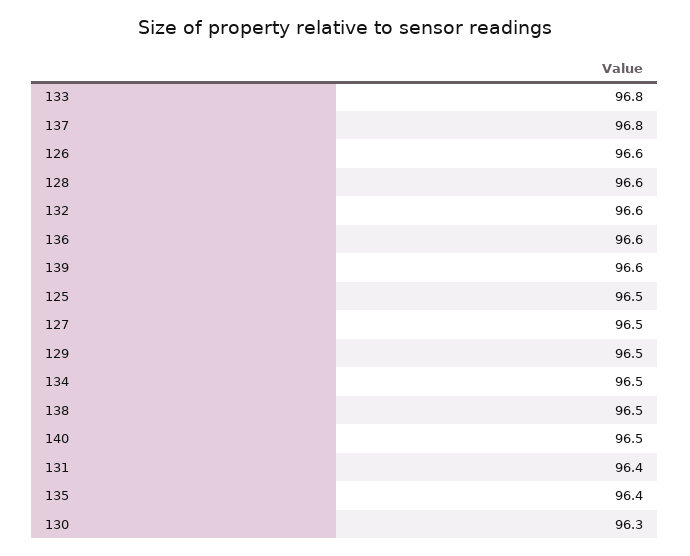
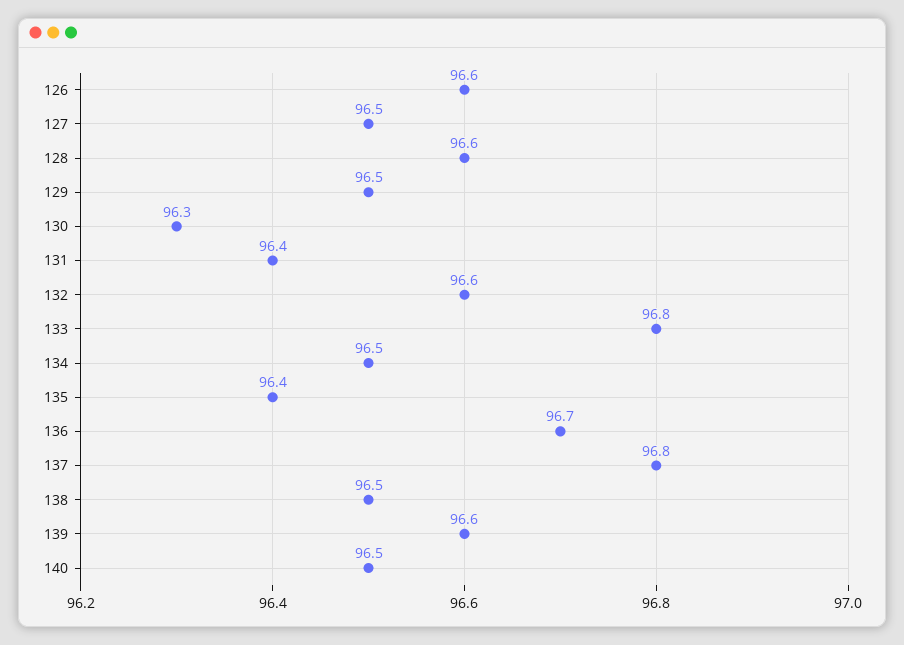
  {
    "133": 96.8,
    "137": 96.8,
    "126": 96.6,
    "128": 96.6,
    "132": 96.6,
-   "136": 96.6,
+   "136": 96.7,
    "139": 96.6,
-   "125": 96.5,
    "127": 96.5,
    "129": 96.5,
    "134": 96.5,
    "138": 96.5,
    "140": 96.5,
    "131": 96.4,
    "135": 96.4,
    "130": 96.3
  }

